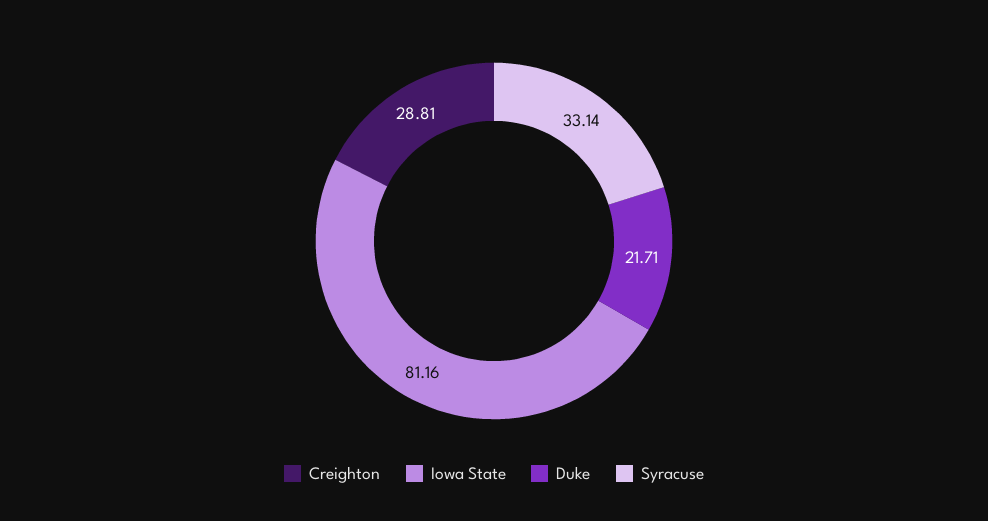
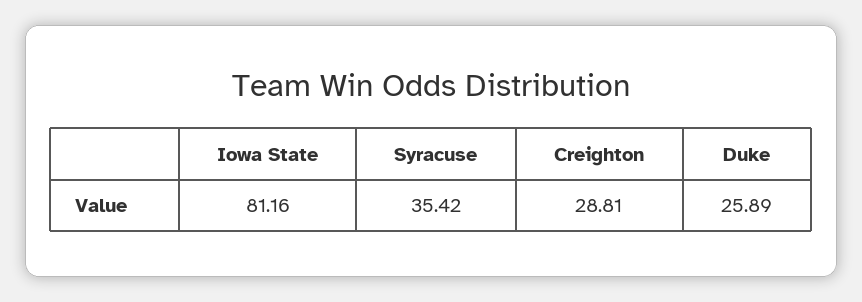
  {
    "Creighton": 28.81,
    "Iowa State": 81.16,
-   "Duke": 21.71,
+   "Duke": 25.89,
-   "Syracuse": 33.14
+   "Syracuse": 35.42
  }

